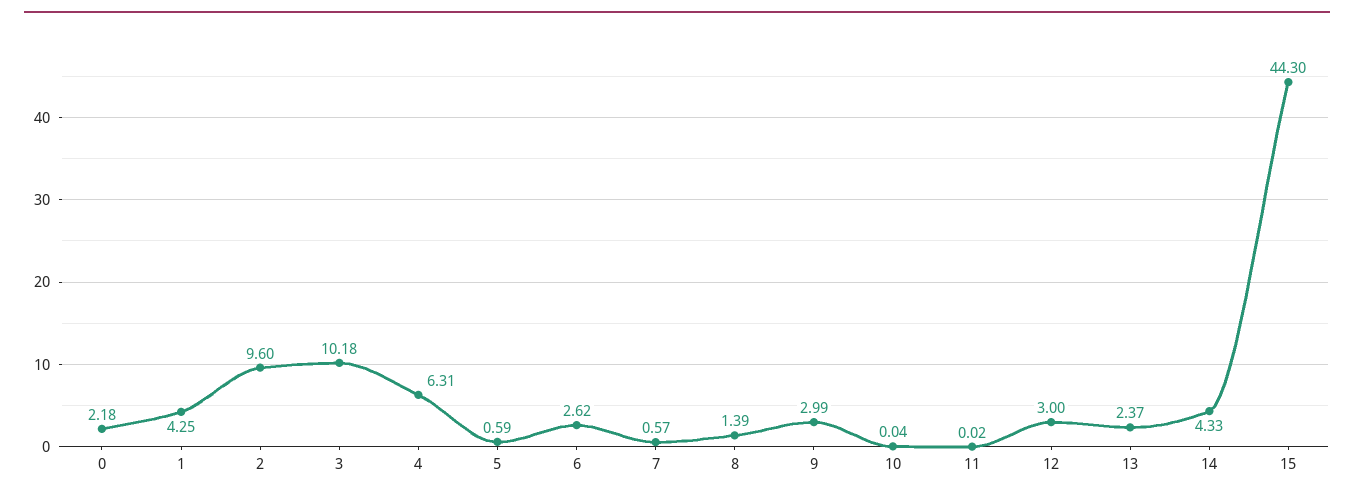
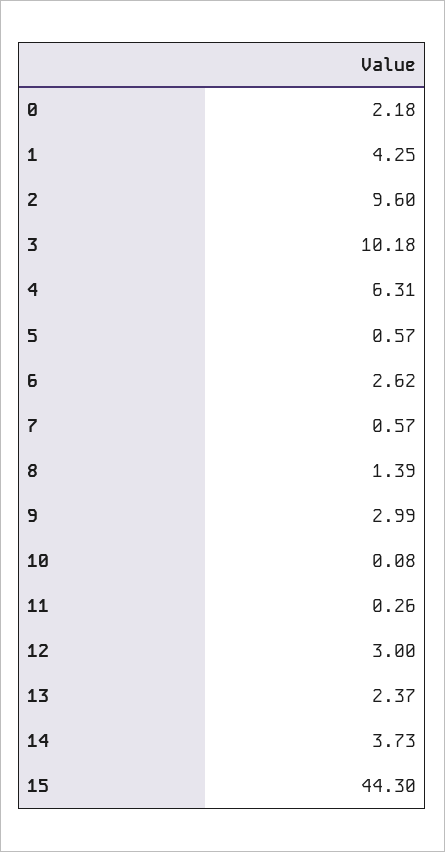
  {
    "0": 2.18,
    "1": 4.25,
    "2": 9.6,
    "3": 10.18,
    "4": 6.31,
-   "5": 0.59,
+   "5": 0.57,
    "6": 2.62,
    "7": 0.57,
    "8": 1.39,
    "9": 2.99,
-   "10": 0.04,
+   "10": 0.08,
-   "11": 0.02,
+   "11": 0.26,
    "12": 3,
    "13": 2.37,
-   "14": 4.33,
+   "14": 3.73,
    "15": 44.3
  }

